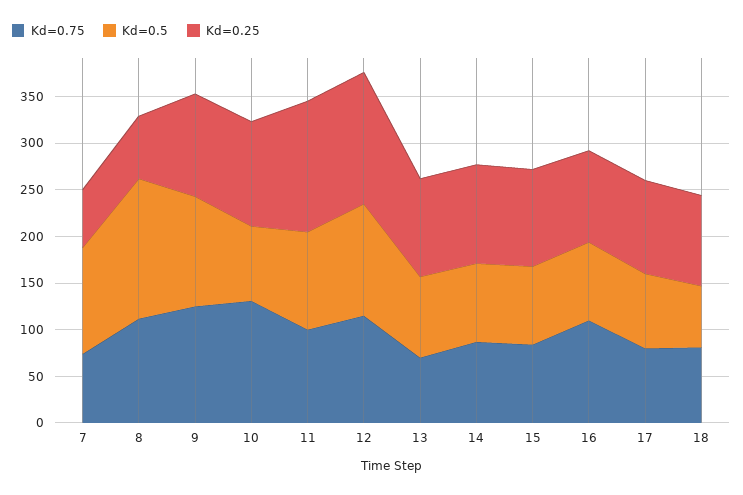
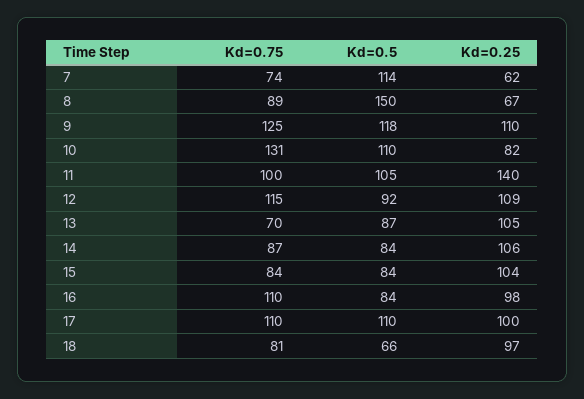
  {
    "Kd=0.75": {
      "7": 74,
-     "8": 110,
+     "8": 89,
      "9": 125,
      "10": 131,
      "11": 100,
      "12": 115,
      "13": 70,
      "14": 87,
      "15": 84,
      "16": 110,
-     "17": 80,
+     "17": 110,
      "18": 81
    },
    "Kd=0.5": {
      "7": 114,
      "8": 150,
      "9": 118,
-     "10": 80,
+     "10": 110,
      "11": 105,
-     "12": 120,
+     "12": 92,
      "13": 87,
      "14": 84,
      "15": 84,
      "16": 84,
-     "17": 80,
+     "17": 110,
      "18": 66
    },
    "Kd=0.25": {
      "7": 62,
      "8": 67,
      "9": 110,
-     "10": 110,
+     "10": 82,
      "11": 140,
-     "12": 140,
+     "12": 109,
      "13": 105,
      "14": 106,
      "15": 104,
      "16": 98,
      "17": 100,
      "18": 97
    }
  }

